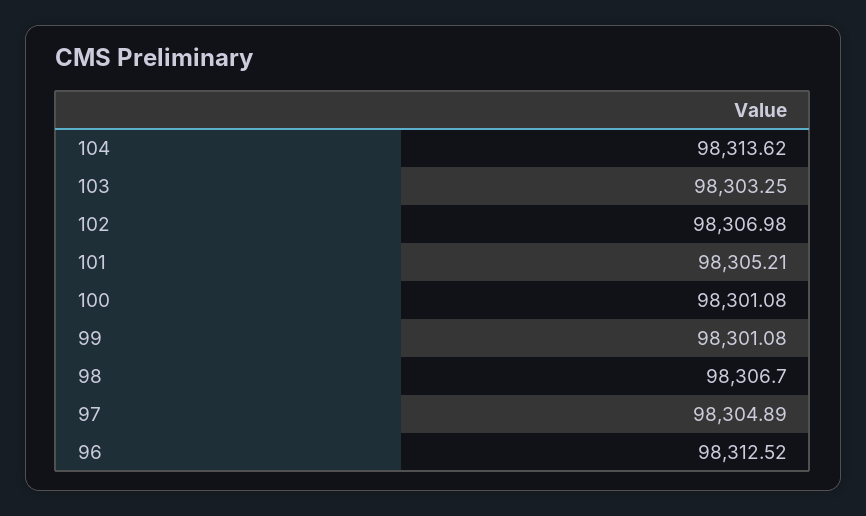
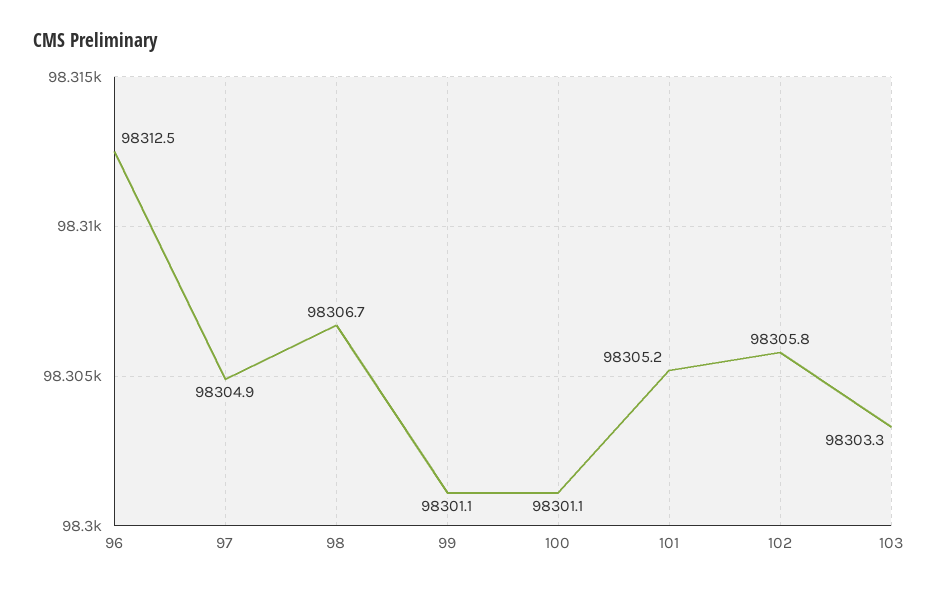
  {
-   "104": 98313.62,
    "103": 98303.25,
-   "102": 98306.98,
+   "102": 98305.8,
    "101": 98305.21,
    "100": 98301.08,
    "99": 98301.08,
    "98": 98306.7,
    "97": 98304.89,
    "96": 98312.52
  }

